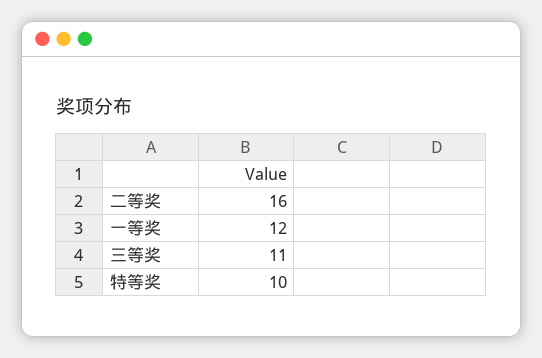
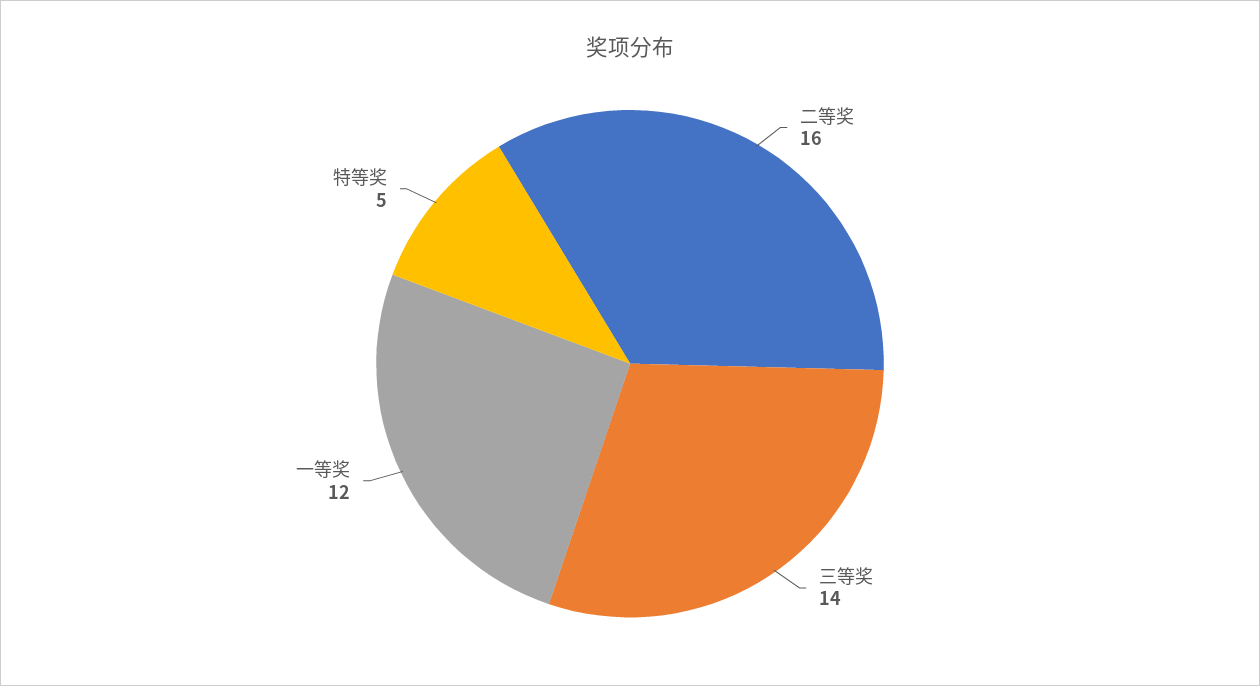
  {
    "二等奖": 16,
    "一等奖": 12,
-   "三等奖": 11,
+   "三等奖": 14,
-   "特等奖": 10
+   "特等奖": 5
  }

